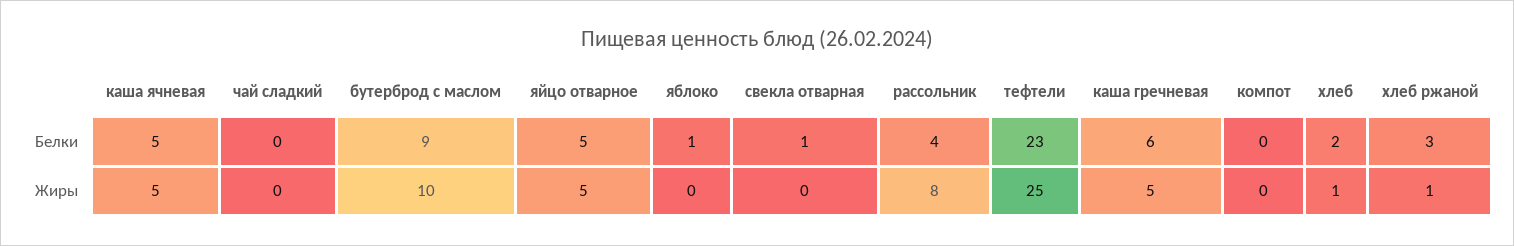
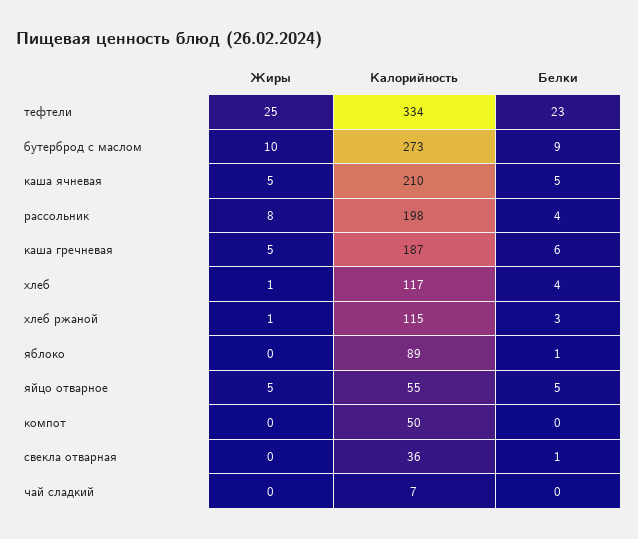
  {
    "каша ячневая": {
      "Белки": 5,
-     "Жиры": 5
+     "Жиры": 5,
+     "Калорийность": 210
    },
    "чай сладкий": {
      "Белки": 0,
-     "Жиры": 0
+     "Жиры": 0,
+     "Калорийность": 7
    },
    "бутерброд с маслом": {
      "Белки": 9,
-     "Жиры": 10
+     "Жиры": 10,
+     "Калорийность": 273
    },
    "яйцо отварное": {
      "Белки": 5,
-     "Жиры": 5
+     "Жиры": 5,
+     "Калорийность": 55
    },
    "яблоко": {
      "Белки": 1,
-     "Жиры": 0
+     "Жиры": 0,
+     "Калорийность": 89
    },
    "свекла отварная": {
      "Белки": 1,
-     "Жиры": 0
+     "Жиры": 0,
+     "Калорийность": 36
    },
    "рассольник": {
      "Белки": 4,
-     "Жиры": 8
+     "Жиры": 8,
+     "Калорийность": 198
    },
    "тефтели": {
      "Белки": 23,
-     "Жиры": 25
+     "Жиры": 25,
+     "Калорийность": 334
    },
    "каша гречневая": {
      "Белки": 6,
-     "Жиры": 5
+     "Жиры": 5,
+     "Калорийность": 187
    },
    "компот": {
      "Белки": 0,
-     "Жиры": 0
+     "Жиры": 0,
+     "Калорийность": 50
    },
    "хлеб": {
-     "Белки": 2,
+     "Белки": 4,
-     "Жиры": 1
+     "Жиры": 1,
+     "Калорийность": 117
    },
    "хлеб ржаной": {
      "Белки": 3,
-     "Жиры": 1
+     "Жиры": 1,
+     "Калорийность": 115
    }
  }

